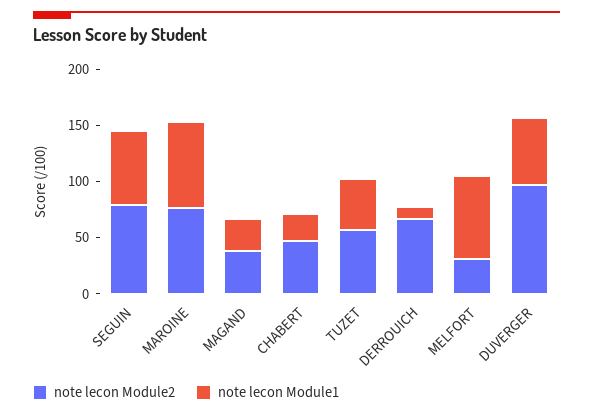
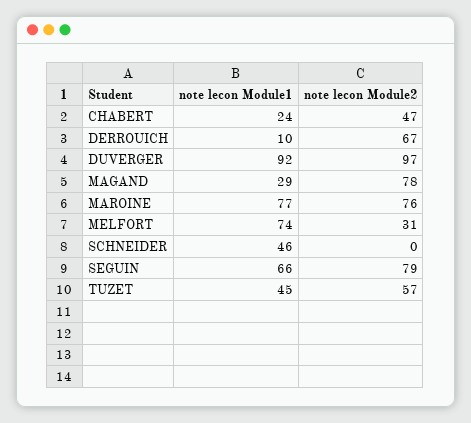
  {
    "note lecon Module2": {
      "SEGUIN": 79,
      "MAROINE": 76,
-     "MAGAND": 40,
+     "MAGAND": 78,
      "CHABERT": 47,
      "TUZET": 57,
      "DERROUICH": 67,
      "MELFORT": 31,
-     "DUVERGER": 97
+     "DUVERGER": 97,
+     "SCHNEIDER": 0
    },
    "note lecon Module1": {
      "SEGUIN": 66,
      "MAROINE": 77,
      "MAGAND": 29,
      "CHABERT": 24,
      "TUZET": 45,
      "DERROUICH": 10,
      "MELFORT": 74,
-     "DUVERGER": 60
+     "DUVERGER": 92,
+     "SCHNEIDER": 46
    }
  }

